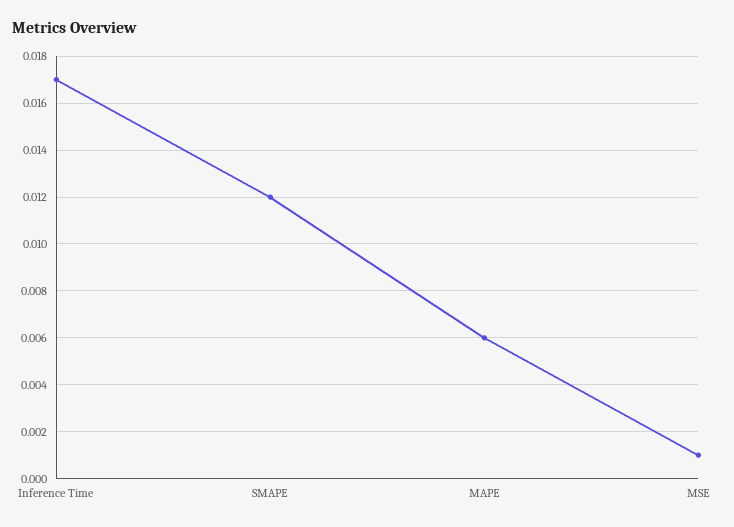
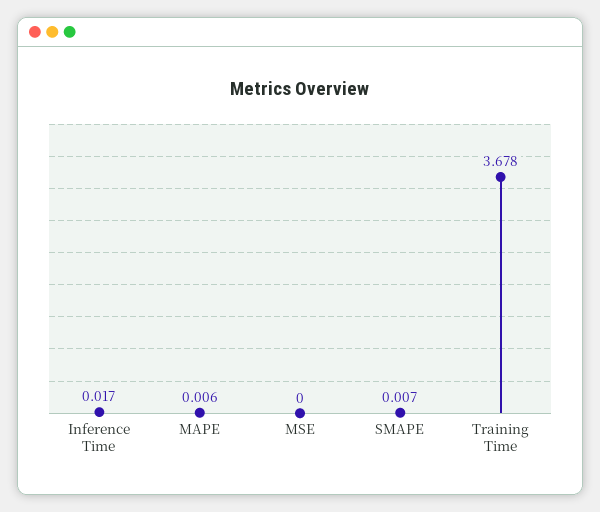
  {
    "Inference Time": 0.017,
-   "SMAPE": 0.012,
+   "SMAPE": 0.007,
    "MAPE": 0.006,
-   "MSE": 0.001
+   "MSE": 0,
+   "Training Time": 3.678
  }

